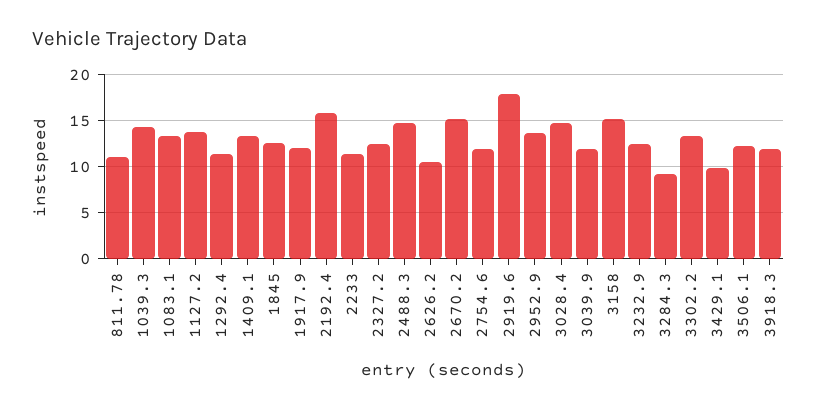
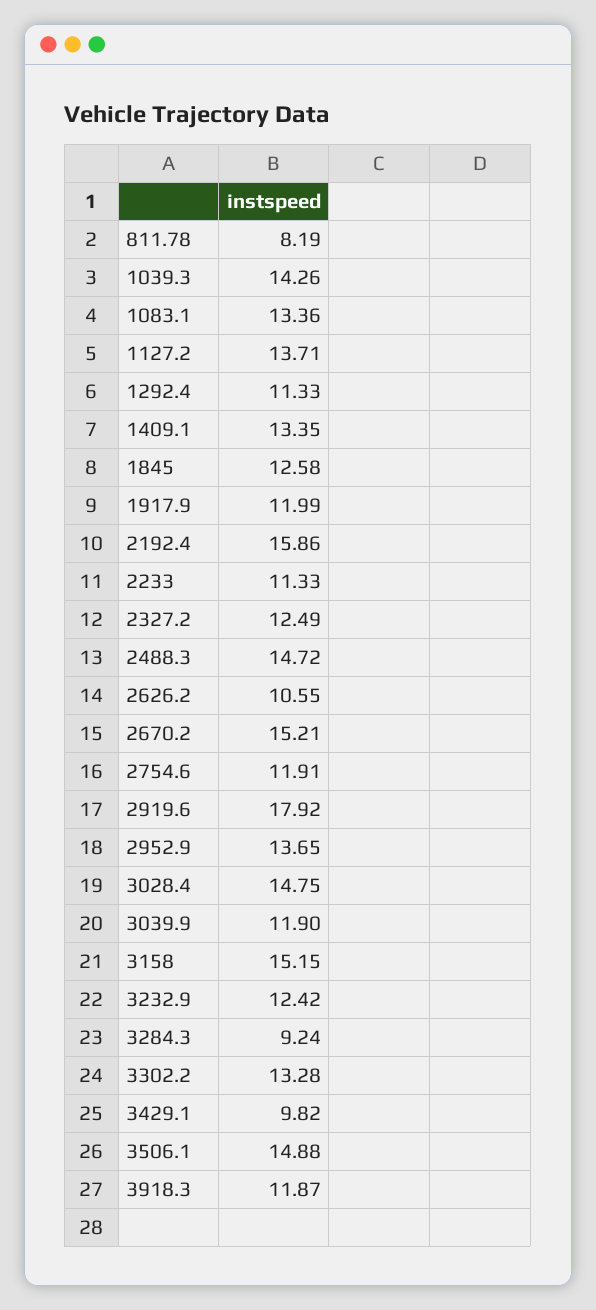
  {
-   "811.78": 11,
+   "811.78": 8.19,
    "1039.3": 14.26,
    "1083.1": 13.36,
    "1127.2": 13.71,
    "1292.4": 11.33,
    "1409.1": 13.35,
    "1845": 12.58,
    "1917.9": 11.99,
    "2192.4": 15.86,
    "2233": 11.33,
    "2327.2": 12.49,
    "2488.3": 14.72,
    "2626.2": 10.55,
    "2670.2": 15.21,
    "2754.6": 11.91,
    "2919.6": 17.92,
    "2952.9": 13.65,
    "3028.4": 14.75,
    "3039.9": 11.9,
    "3158": 15.15,
    "3232.9": 12.42,
    "3284.3": 9.24,
    "3302.2": 13.28,
    "3429.1": 9.82,
-   "3506.1": 12,
+   "3506.1": 14.88,
    "3918.3": 11.87
  }

